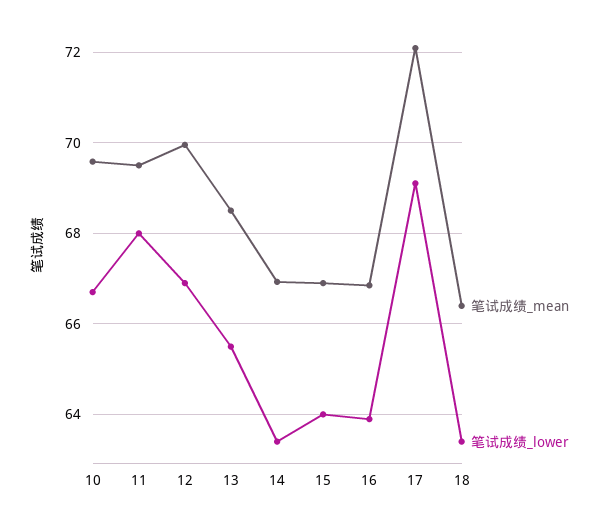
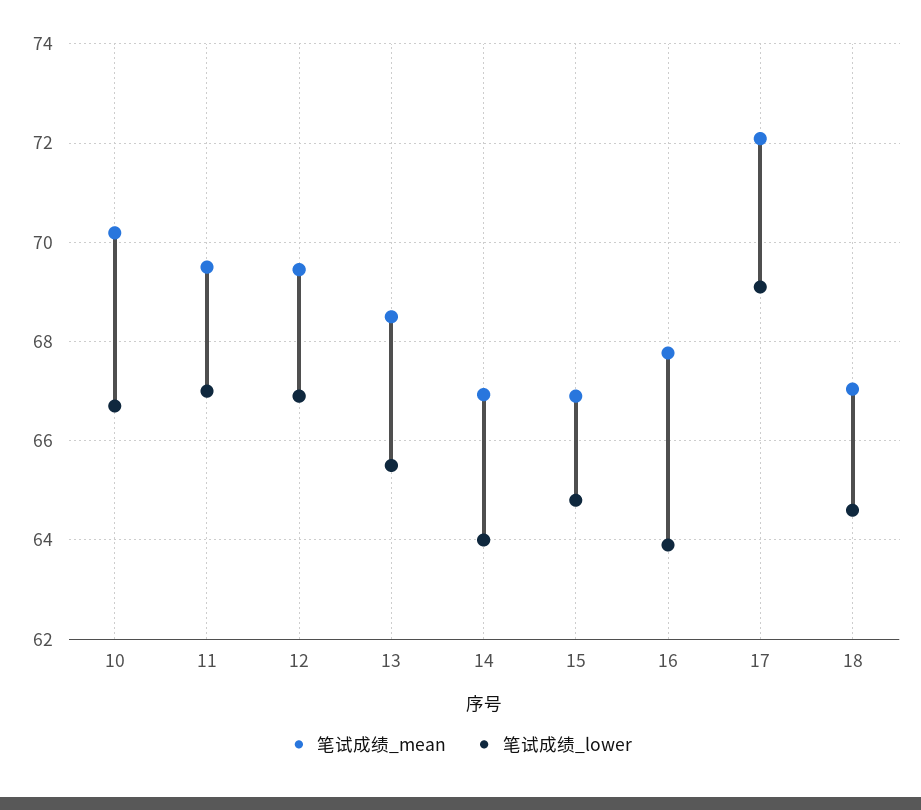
  {
    "笔试成绩_mean": {
-     "10": 69.6,
+     "10": 70.2,
      "11": 69.6,
-     "12": 70,
+     "12": 69.4,
      "13": 68.6,
      "14": 67,
      "15": 67,
-     "16": 66.8,
+     "16": 67.8,
      "17": 72,
-     "18": 66.4
+     "18": 67
    },
    "笔试成绩_lower": {
      "10": 66.8,
-     "11": 68,
+     "11": 67,
      "12": 67,
      "13": 65.6,
-     "14": 63.4,
+     "14": 64,
-     "15": 64,
+     "15": 64.8,
      "16": 64,
      "17": 69.2,
-     "18": 63.4
+     "18": 64.6
    }
  }

